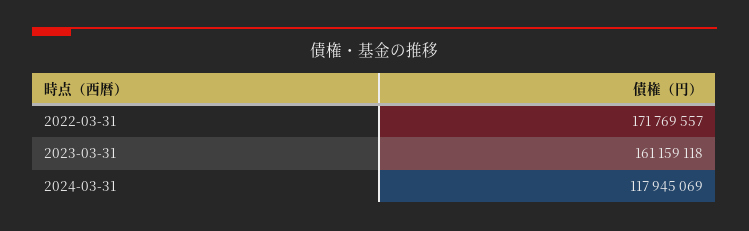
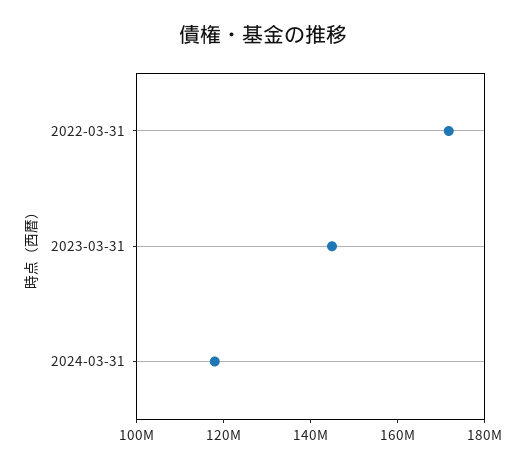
  {
    "2022-03-31": 171769557,
-   "2023-03-31": 161159118,
+   "2023-03-31": 145000000,
    "2024-03-31": 117945069
  }

